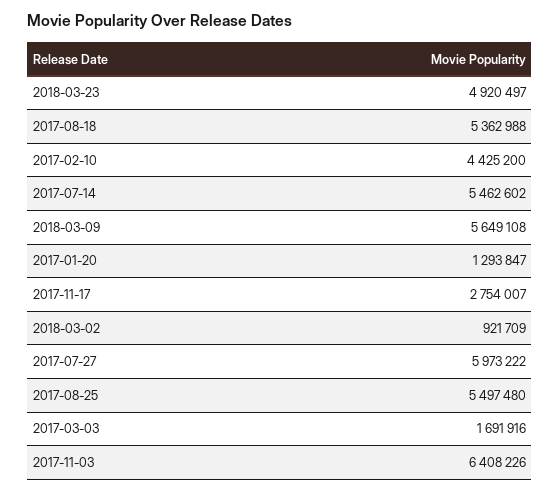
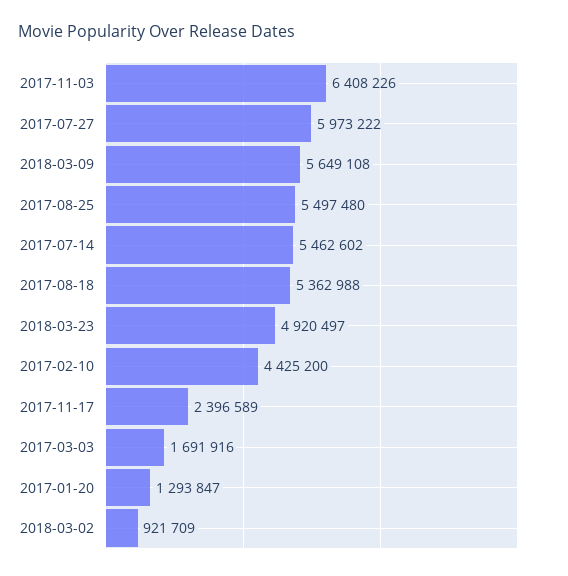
  {
    "2018-03-23": 4920497,
    "2017-08-18": 5362988,
    "2017-02-10": 4425200,
    "2017-07-14": 5462602,
    "2018-03-09": 5649108,
    "2017-01-20": 1293847,
-   "2017-11-17": 2754007,
+   "2017-11-17": 2396589,
    "2018-03-02": 921709,
    "2017-07-27": 5973222,
    "2017-08-25": 5497480,
    "2017-03-03": 1691916,
    "2017-11-03": 6408226
  }

